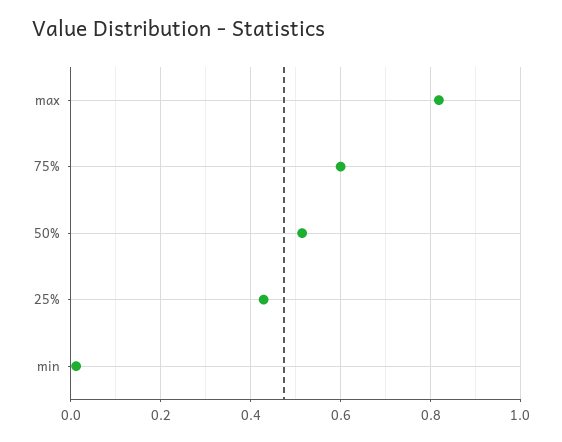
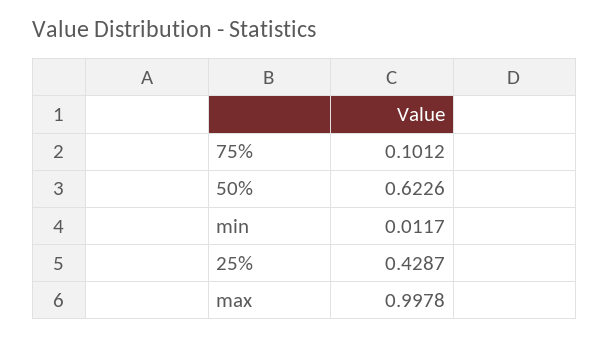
  {
-   "max": 0.82,
+   "max": 0.9978,
-   "75%": 0.6,
+   "75%": 0.1012,
-   "50%": 0.52,
+   "50%": 0.6226,
    "25%": 0.4287,
    "min": 0.0117
  }

